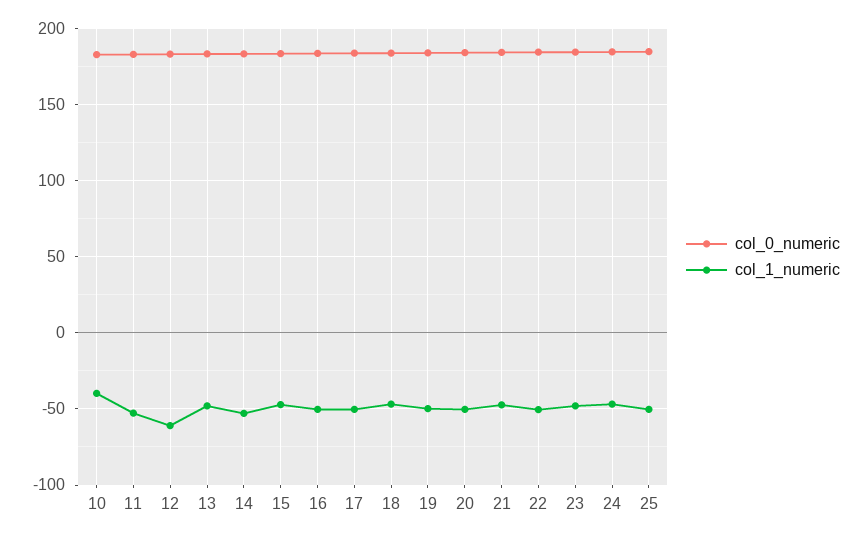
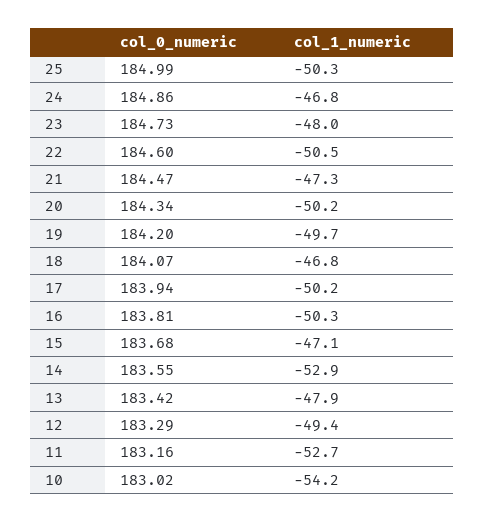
  {
    "col_0_numeric": {
      "10": 183.02,
      "11": 183.16,
      "12": 183.29,
      "13": 183.42,
      "14": 183.55,
      "15": 183.68,
      "16": 183.81,
      "17": 183.94,
      "18": 184.07,
      "19": 184.2,
      "20": 184.34,
      "21": 184.47,
      "22": 184.6,
      "23": 184.73,
      "24": 184.86,
      "25": 184.99
    },
    "col_1_numeric": {
-     "10": -40,
+     "10": -54.2,
      "11": -52.7,
-     "12": -60,
+     "12": -49.4,
      "13": -47.9,
      "14": -52.9,
      "15": -47.1,
      "16": -50.3,
      "17": -50.2,
      "18": -46.8,
      "19": -49.7,
      "20": -50.2,
      "21": -47.3,
      "22": -50.5,
      "23": -48,
      "24": -46.8,
      "25": -50.3
    }
  }

